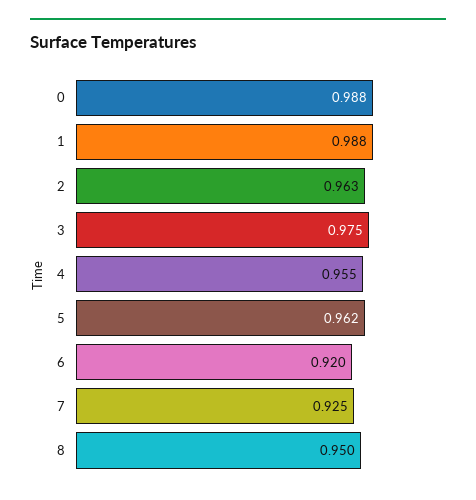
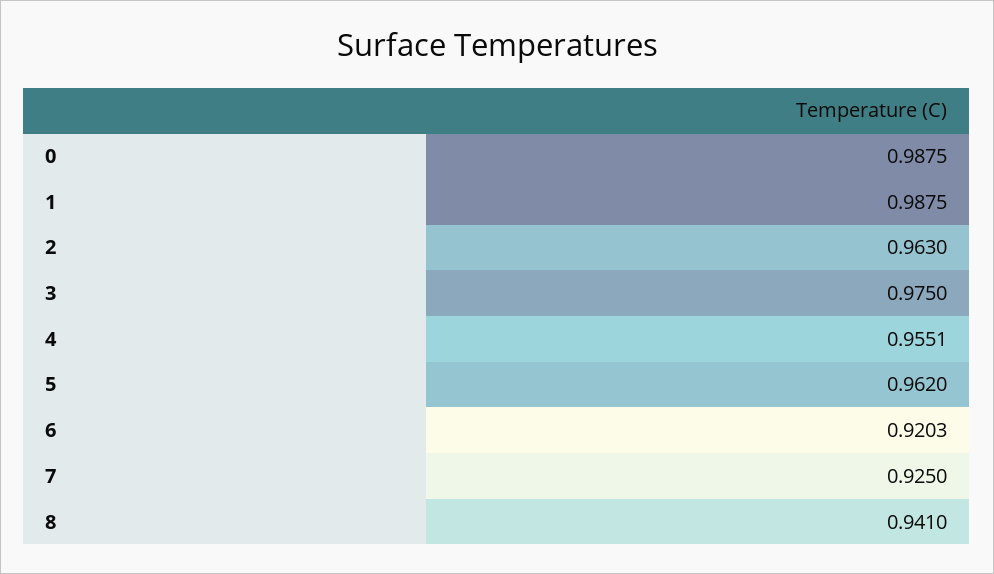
  {
    "0": 0.9875,
    "1": 0.9875,
    "2": 0.963,
    "3": 0.975,
    "4": 0.9551,
    "5": 0.962,
    "6": 0.9203,
    "7": 0.925,
-   "8": 0.95
+   "8": 0.941
  }

